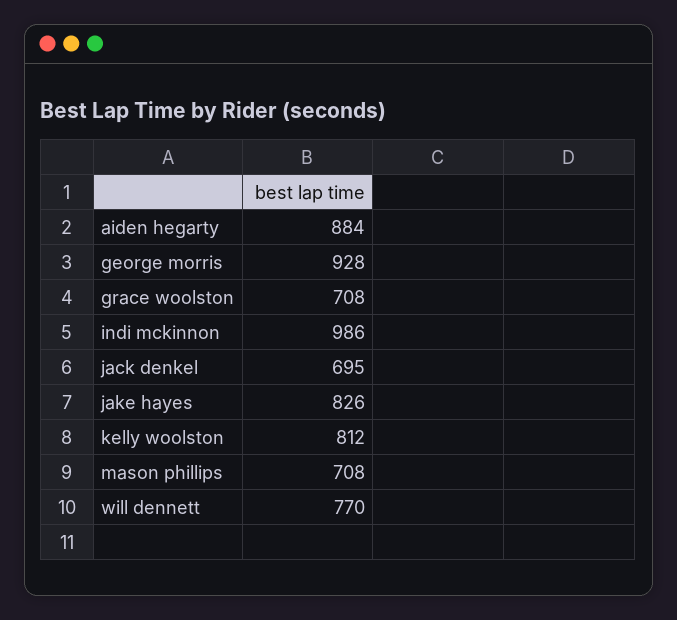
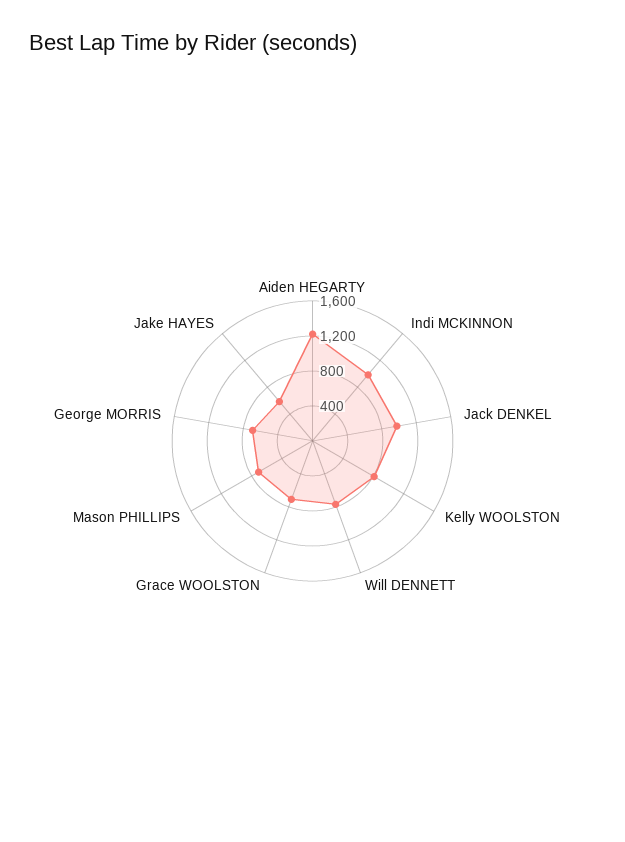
  {
-   "aiden hegarty": 884,
+   "aiden hegarty": 1200,
-   "george morris": 928,
+   "george morris": 700,
    "grace woolston": 708,
    "indi mckinnon": 986,
-   "jack denkel": 695,
+   "jack denkel": 1000,
-   "jake hayes": 826,
+   "jake hayes": 600,
    "kelly woolston": 812,
    "mason phillips": 708,
    "will dennett": 770
  }

